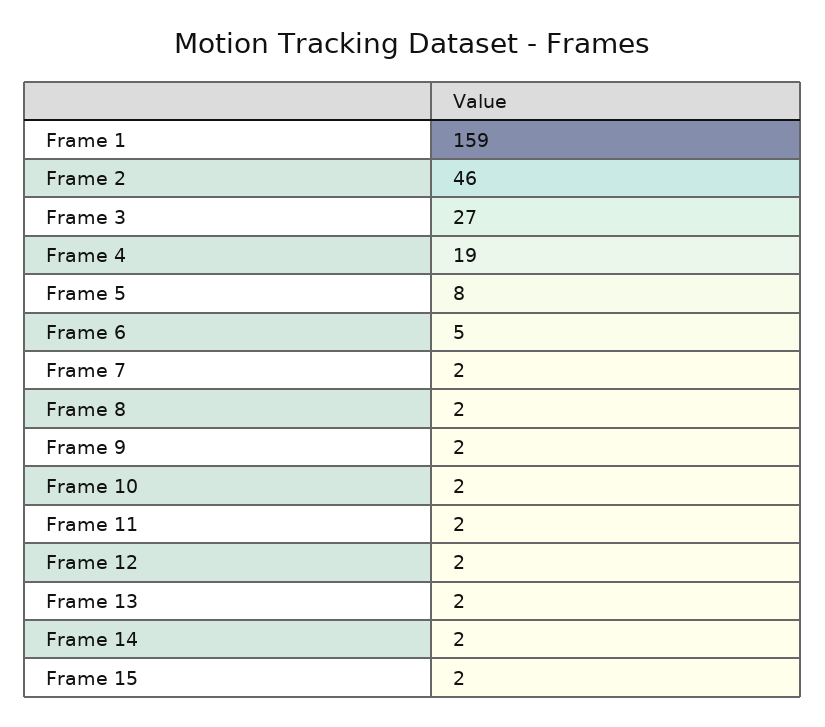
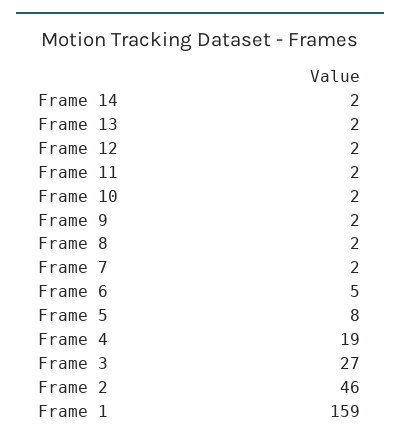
  {
    "Frame 1": 159,
    "Frame 2": 46,
    "Frame 3": 27,
    "Frame 4": 19,
    "Frame 5": 8,
    "Frame 6": 5,
    "Frame 7": 2,
    "Frame 8": 2,
    "Frame 9": 2,
    "Frame 10": 2,
    "Frame 11": 2,
    "Frame 12": 2,
    "Frame 13": 2,
-   "Frame 14": 2,
+   "Frame 14": 2
-   "Frame 15": 2
  }

